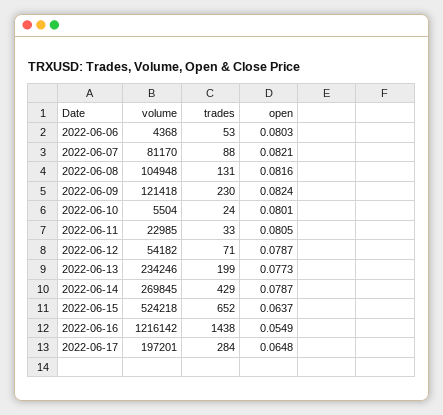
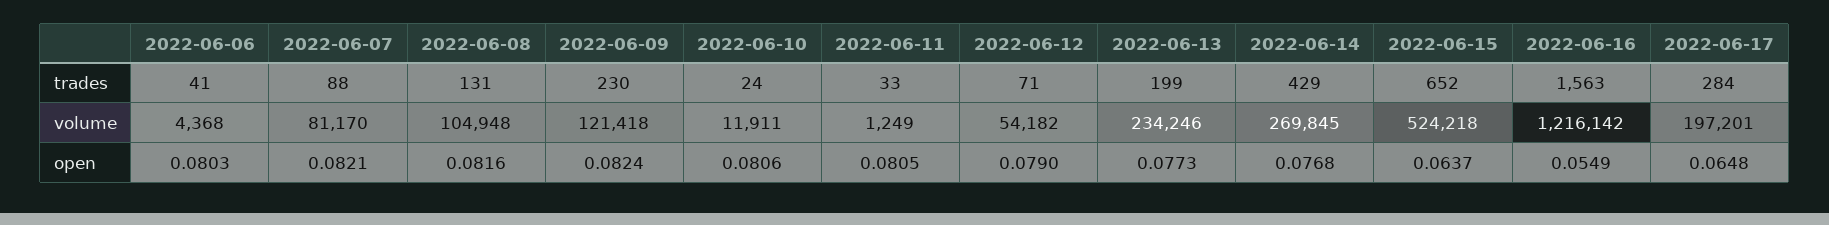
  {
    "volume": {
      "2022-06-06": 4368,
      "2022-06-07": 81170,
      "2022-06-08": 104948,
      "2022-06-09": 121418,
-     "2022-06-10": 5504,
+     "2022-06-10": 11911,
-     "2022-06-11": 22985,
+     "2022-06-11": 1249,
      "2022-06-12": 54182,
      "2022-06-13": 234246,
      "2022-06-14": 269845,
      "2022-06-15": 524218,
      "2022-06-16": 1216142,
      "2022-06-17": 197201
    },
    "trades": {
-     "2022-06-06": 53,
+     "2022-06-06": 41,
      "2022-06-07": 88,
      "2022-06-08": 131,
      "2022-06-09": 230,
      "2022-06-10": 24,
      "2022-06-11": 33,
      "2022-06-12": 71,
      "2022-06-13": 199,
      "2022-06-14": 429,
      "2022-06-15": 652,
-     "2022-06-16": 1438,
+     "2022-06-16": 1563,
      "2022-06-17": 284
    },
    "open": {
      "2022-06-06": 0.0803,
      "2022-06-07": 0.0821,
      "2022-06-08": 0.0816,
      "2022-06-09": 0.0824,
-     "2022-06-10": 0.0801,
+     "2022-06-10": 0.0806,
      "2022-06-11": 0.0805,
-     "2022-06-12": 0.0787,
+     "2022-06-12": 0.079,
      "2022-06-13": 0.0773,
-     "2022-06-14": 0.0787,
+     "2022-06-14": 0.0768,
      "2022-06-15": 0.0637,
      "2022-06-16": 0.0549,
      "2022-06-17": 0.0648
    }
  }

